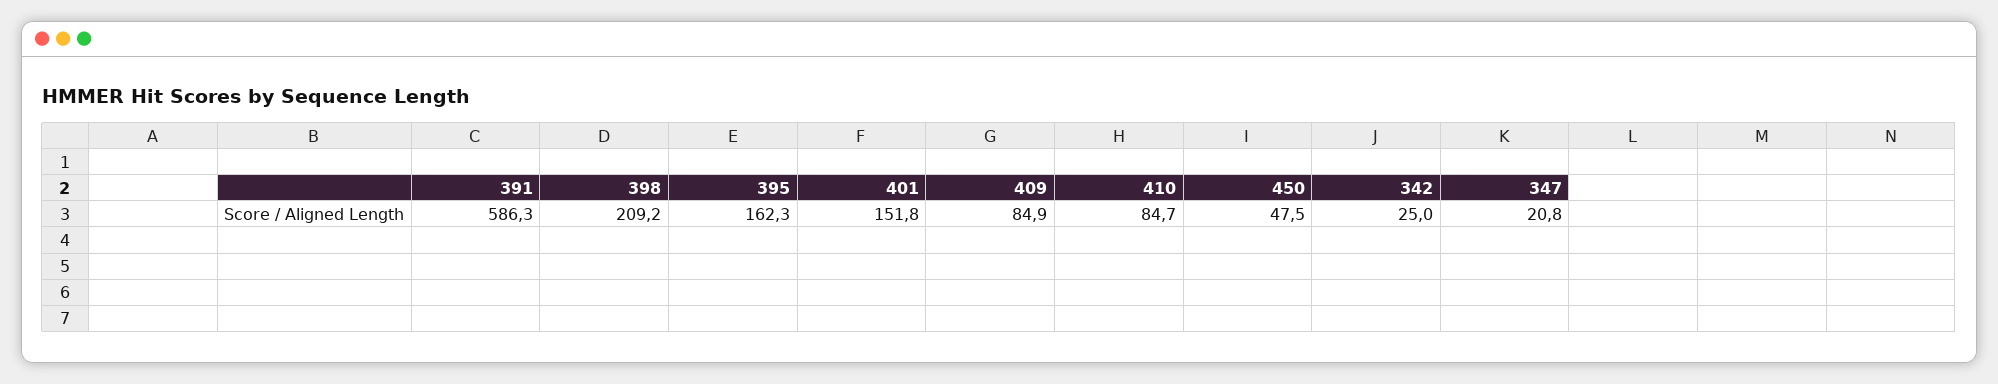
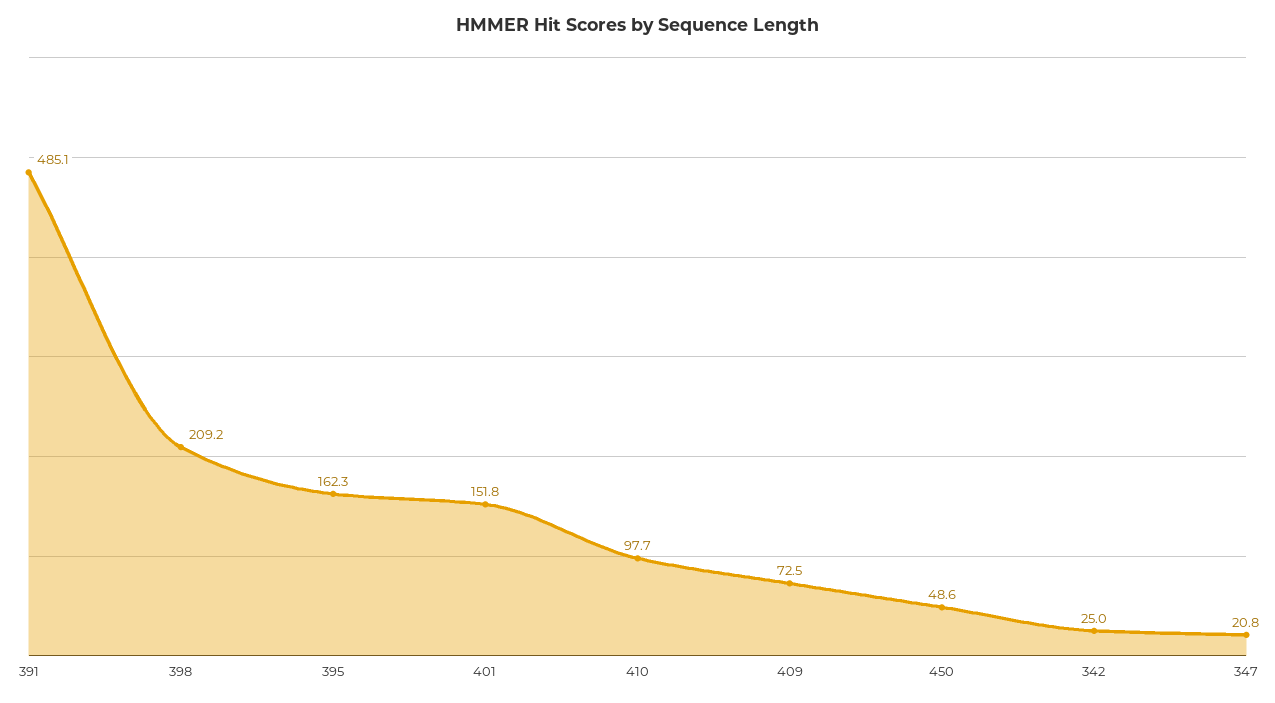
  {
-   "391": 586.3,
+   "391": 485.1,
    "398": 209.2,
    "395": 162.3,
    "401": 151.8,
-   "409": 84.9,
+   "409": 72.5,
-   "410": 84.7,
+   "410": 97.7,
-   "450": 47.5,
+   "450": 48.6,
    "342": 25,
    "347": 20.8
  }

